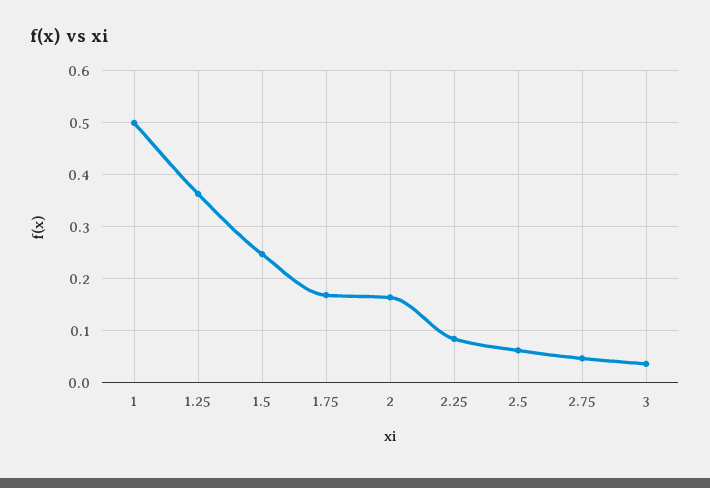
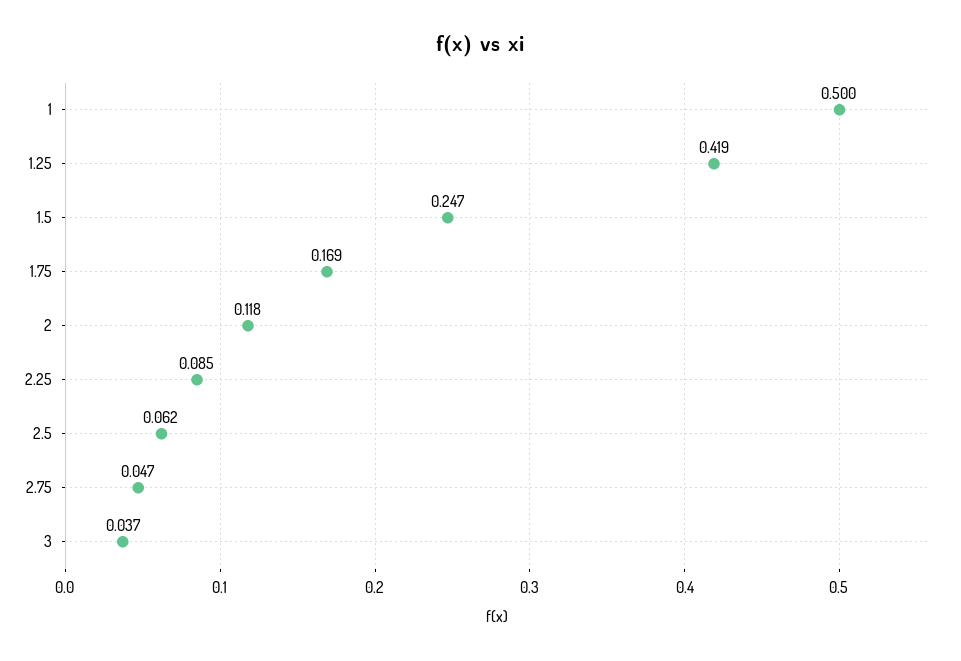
  {
    "1": 0.5,
-   "1.25": 0.36,
+   "1.25": 0.419,
    "1.5": 0.247,
    "1.75": 0.169,
-   "2": 0.16,
+   "2": 0.118,
    "2.25": 0.085,
    "2.5": 0.062,
    "2.75": 0.047,
    "3": 0.037
  }

